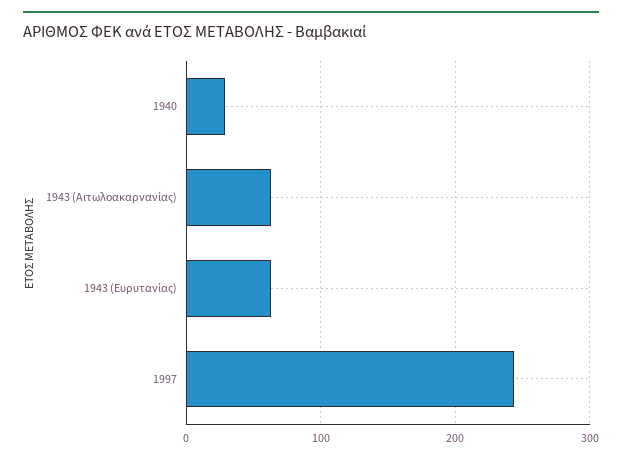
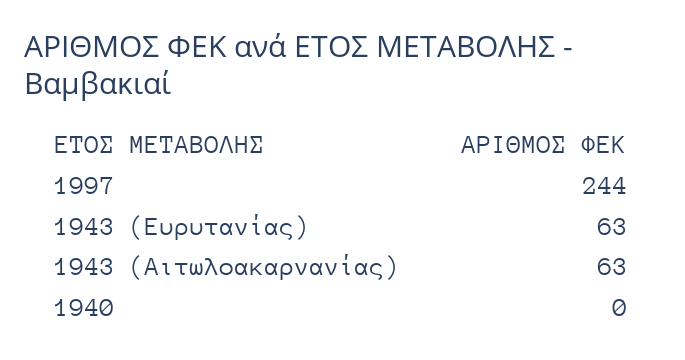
  {
-   "1940": 30,
+   "1940": 0,
    "1943 (Αιτωλοακαρνανίας)": 63,
    "1943 (Ευρυτανίας)": 63,
    "1997": 244
  }

